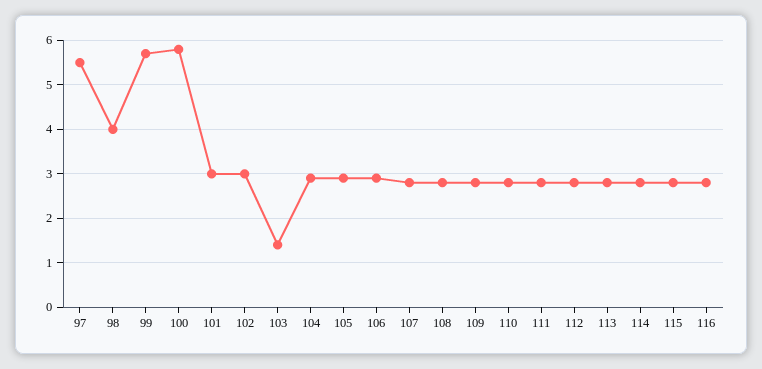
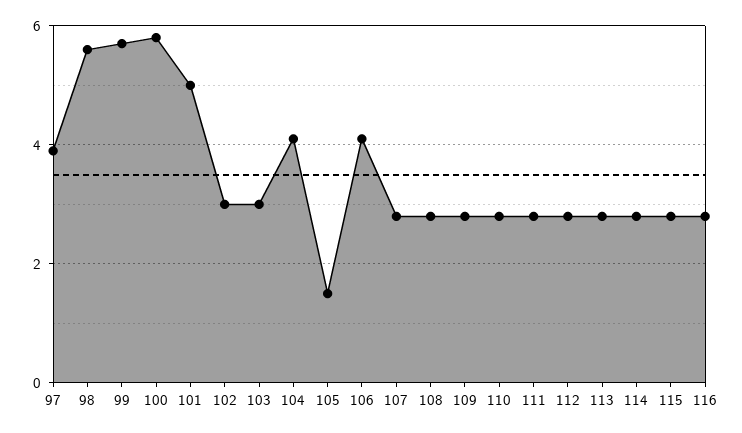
  {
-   "97": 5.5,
+   "97": 4,
-   "98": 4,
+   "98": 5.5,
    "99": 5.5,
    "100": 6,
-   "101": 3,
+   "101": 5,
    "102": 3,
-   "103": 1.5,
+   "103": 3,
-   "104": 3,
+   "104": 4,
-   "105": 3,
+   "105": 1.5,
-   "106": 3,
+   "106": 4,
    "107": 3,
    "108": 3,
    "109": 3,
    "110": 3,
    "111": 3,
    "112": 3,
    "113": 3,
    "114": 3,
    "115": 3,
    "116": 3
  }

